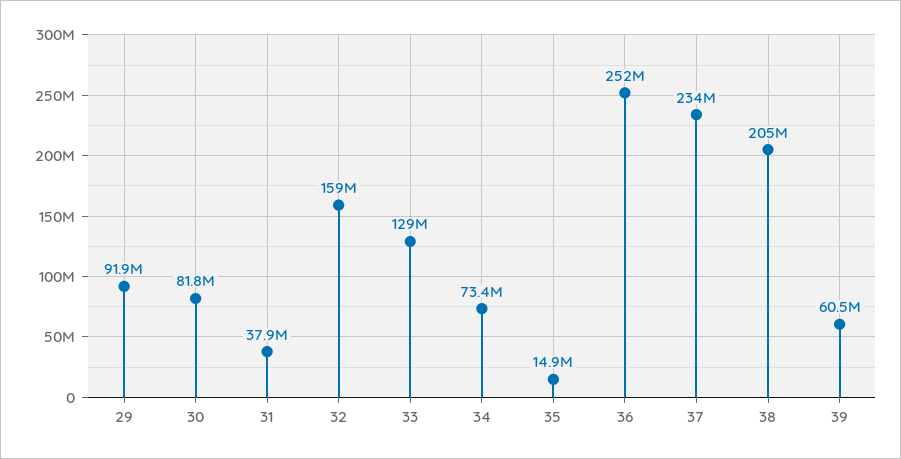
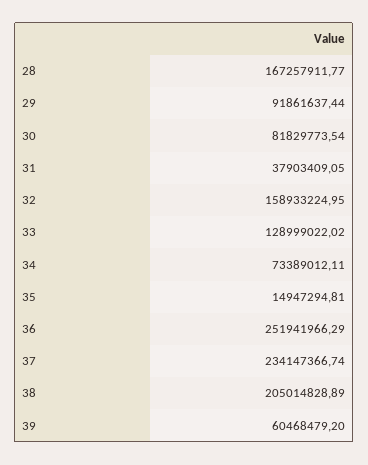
  {
    "29": 91861637.44,
    "30": 81829773.54,
    "31": 37903409.05,
    "32": 158933224.95,
    "33": 128999022.02,
    "34": 73389012.11,
    "35": 14947294.81,
    "36": 251941966.29,
    "37": 234147366.74,
    "38": 205014828.89,
-   "39": 60468479.2
+   "39": 60468479.2,
+   "28": 167257911.77
  }

